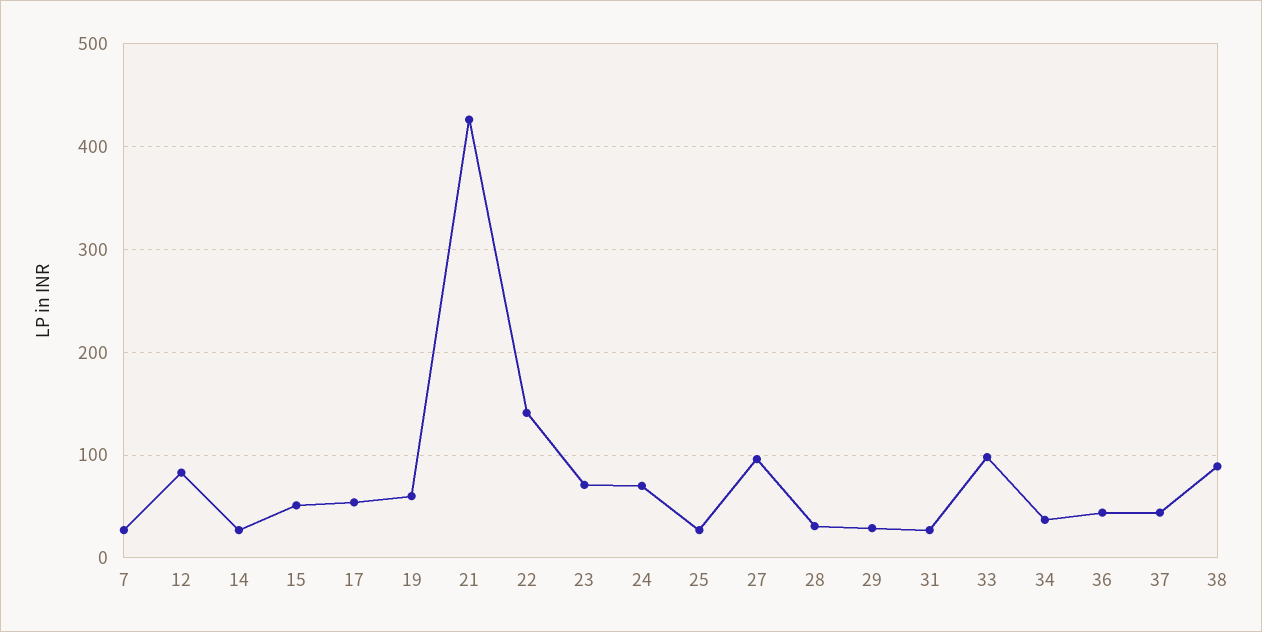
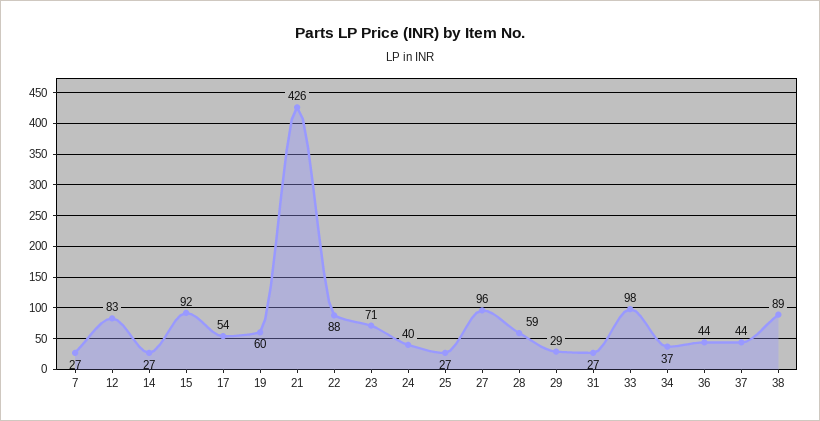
  {
    "7": 27,
    "12": 83,
    "14": 27,
-   "15": 50,
+   "15": 92,
    "17": 54,
    "19": 60,
    "21": 426,
-   "22": 140,
+   "22": 88,
    "23": 71,
-   "24": 70,
+   "24": 40,
    "25": 27,
    "27": 96,
-   "28": 30,
+   "28": 59,
    "29": 29,
    "31": 27,
    "33": 98,
    "34": 37,
    "36": 44,
    "37": 44,
    "38": 89
  }

